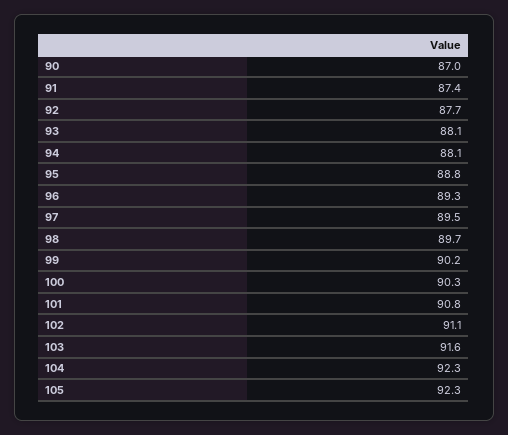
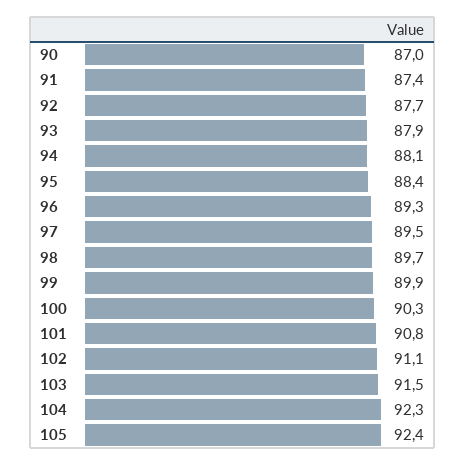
  {
    "90": 87,
    "91": 87.4,
    "92": 87.7,
-   "93": 88.1,
+   "93": 87.9,
    "94": 88.1,
-   "95": 88.8,
+   "95": 88.4,
    "96": 89.3,
    "97": 89.5,
    "98": 89.7,
-   "99": 90.2,
+   "99": 89.9,
    "100": 90.3,
    "101": 90.8,
    "102": 91.1,
-   "103": 91.6,
+   "103": 91.5,
    "104": 92.3,
-   "105": 92.3
+   "105": 92.4
  }

